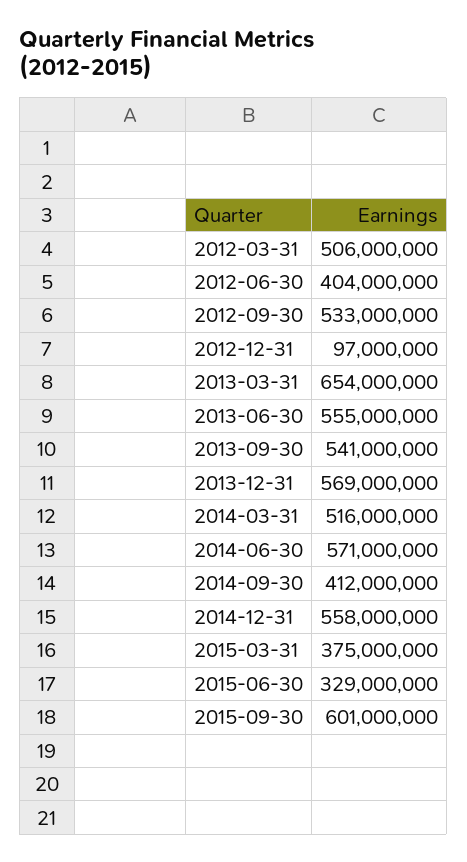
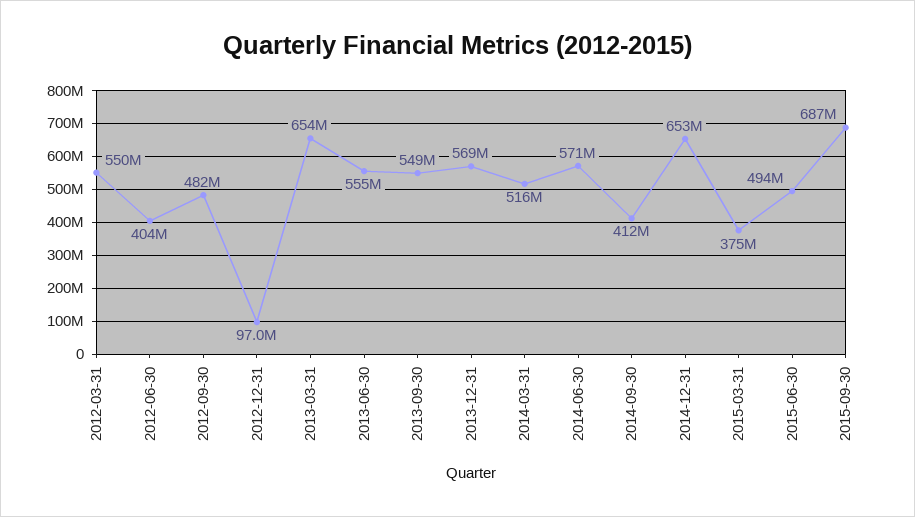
  {
-   "2012-03-31": 506000000,
+   "2012-03-31": 550000000,
    "2012-06-30": 404000000,
-   "2012-09-30": 533000000,
+   "2012-09-30": 482000000,
    "2012-12-31": 97000000,
    "2013-03-31": 654000000,
    "2013-06-30": 555000000,
-   "2013-09-30": 541000000,
+   "2013-09-30": 549000000,
    "2013-12-31": 569000000,
    "2014-03-31": 516000000,
    "2014-06-30": 571000000,
    "2014-09-30": 412000000,
-   "2014-12-31": 558000000,
+   "2014-12-31": 653000000,
    "2015-03-31": 375000000,
-   "2015-06-30": 329000000,
+   "2015-06-30": 494000000,
-   "2015-09-30": 601000000
+   "2015-09-30": 687000000
  }

